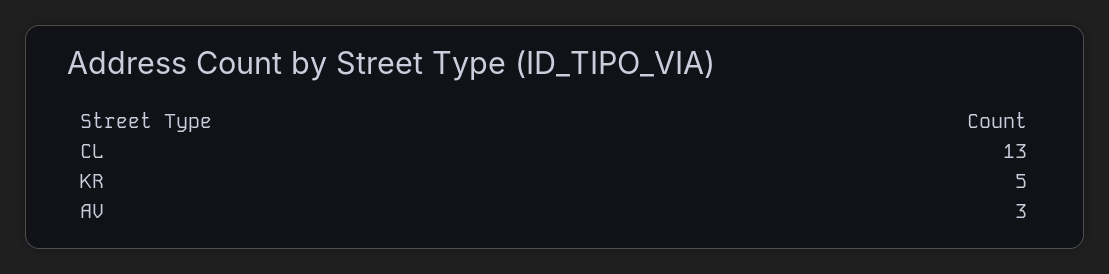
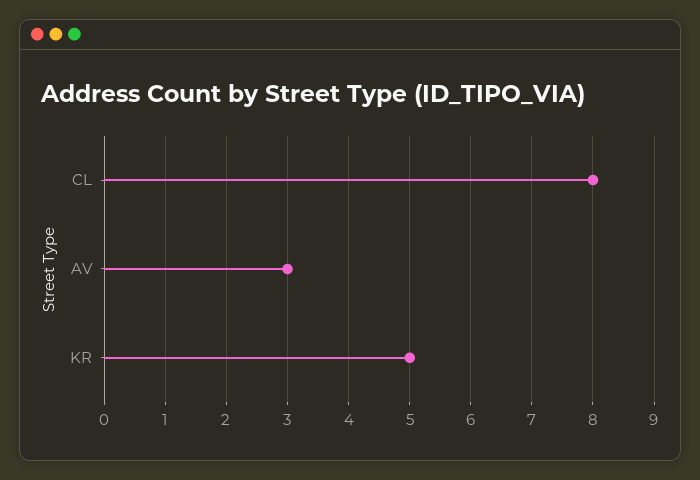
  {
-   "CL": 13,
+   "CL": 8,
    "KR": 5,
    "AV": 3
  }

